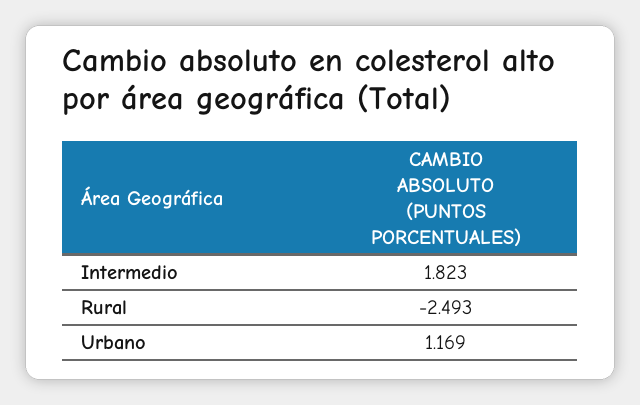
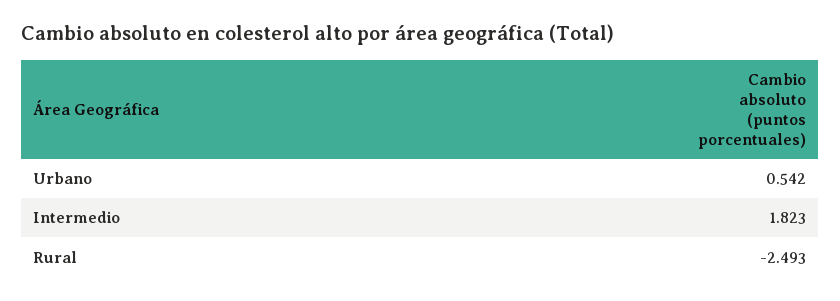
  {
    "Intermedio": 1.823,
    "Rural": -2.493,
-   "Urbano": 1.169
+   "Urbano": 0.542
  }

